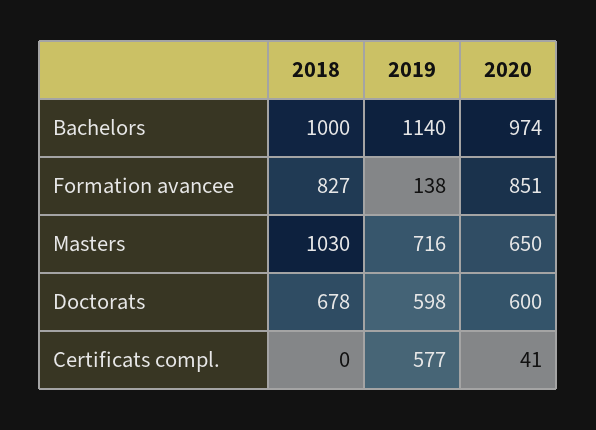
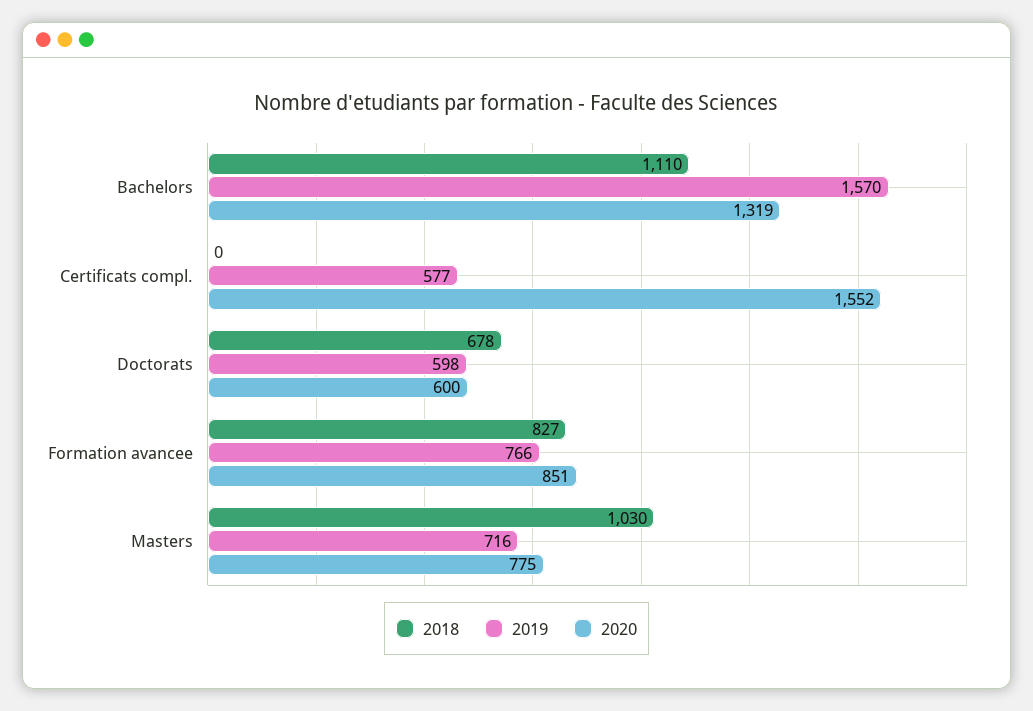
  {
    "2018": {
-     "Bachelors": 1000,
+     "Bachelors": 1110,
      "Formation avancee": 827,
      "Masters": 1030,
      "Doctorats": 678,
      "Certificats compl.": 0
    },
    "2019": {
-     "Bachelors": 1140,
+     "Bachelors": 1570,
-     "Formation avancee": 138,
+     "Formation avancee": 766,
      "Masters": 716,
      "Doctorats": 598,
      "Certificats compl.": 577
    },
    "2020": {
-     "Bachelors": 974,
+     "Bachelors": 1319,
      "Formation avancee": 851,
-     "Masters": 650,
+     "Masters": 775,
      "Doctorats": 600,
-     "Certificats compl.": 41
+     "Certificats compl.": 1552
    }
  }

